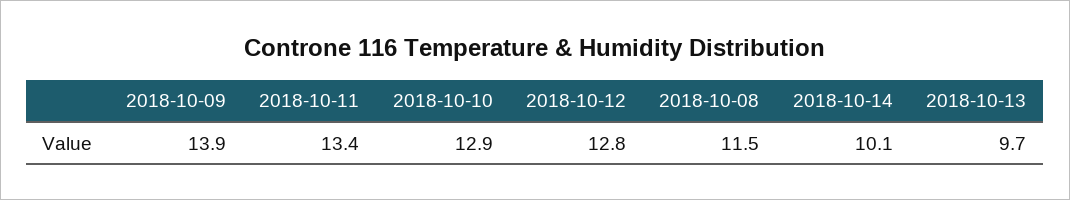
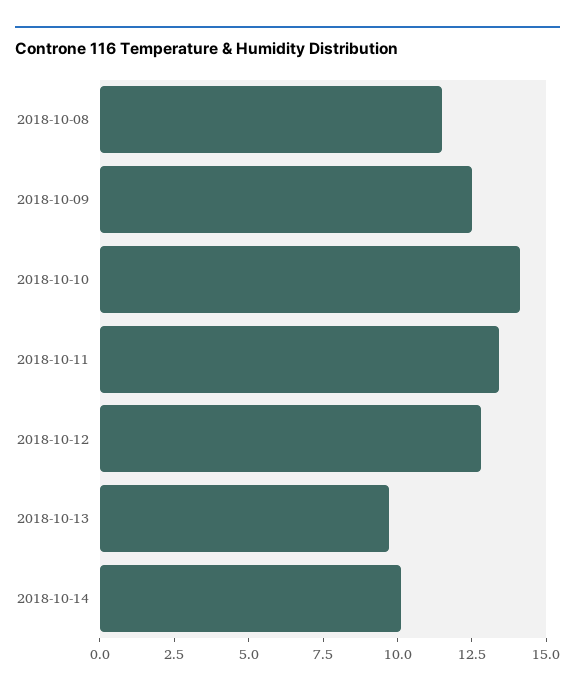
  {
-   "2018-10-09": 13.9,
+   "2018-10-09": 12.5,
    "2018-10-11": 13.4,
-   "2018-10-10": 12.9,
+   "2018-10-10": 14,
    "2018-10-12": 12.8,
    "2018-10-08": 11.5,
    "2018-10-14": 10.1,
    "2018-10-13": 9.7
  }

